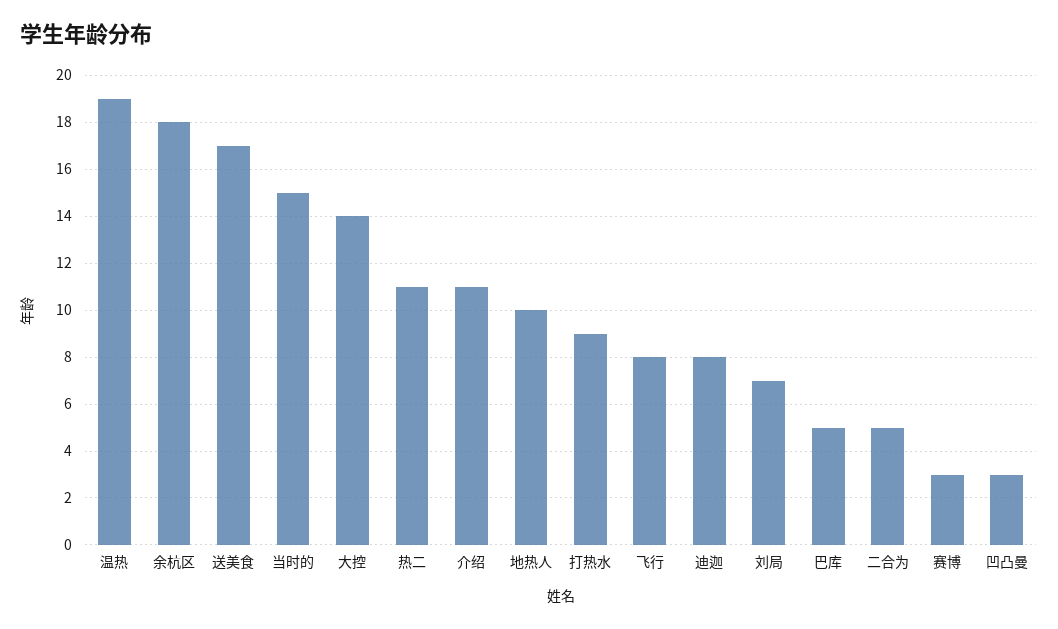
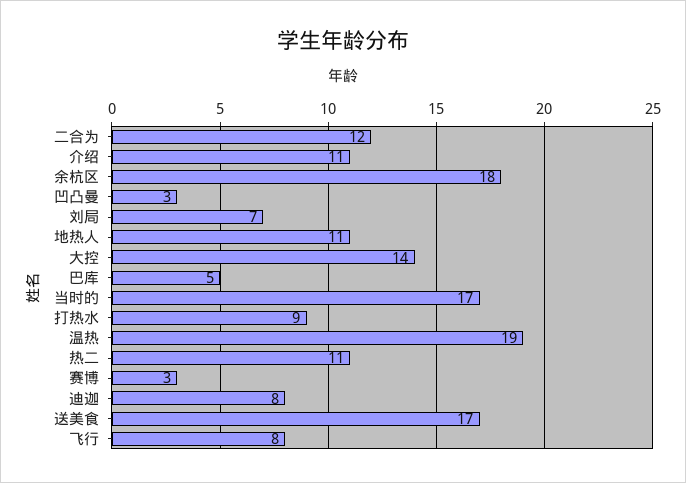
  {
    "温热": 19,
    "余杭区": 18,
    "送美食": 17,
-   "当时的": 15,
+   "当时的": 17,
    "大控": 14,
    "热二": 11,
    "介绍": 11,
-   "地热人": 10,
+   "地热人": 11,
    "打热水": 9,
    "飞行": 8,
    "迪迦": 8,
    "刘局": 7,
    "巴库": 5,
-   "二合为": 5,
+   "二合为": 12,
    "赛博": 3,
    "凹凸曼": 3
  }

